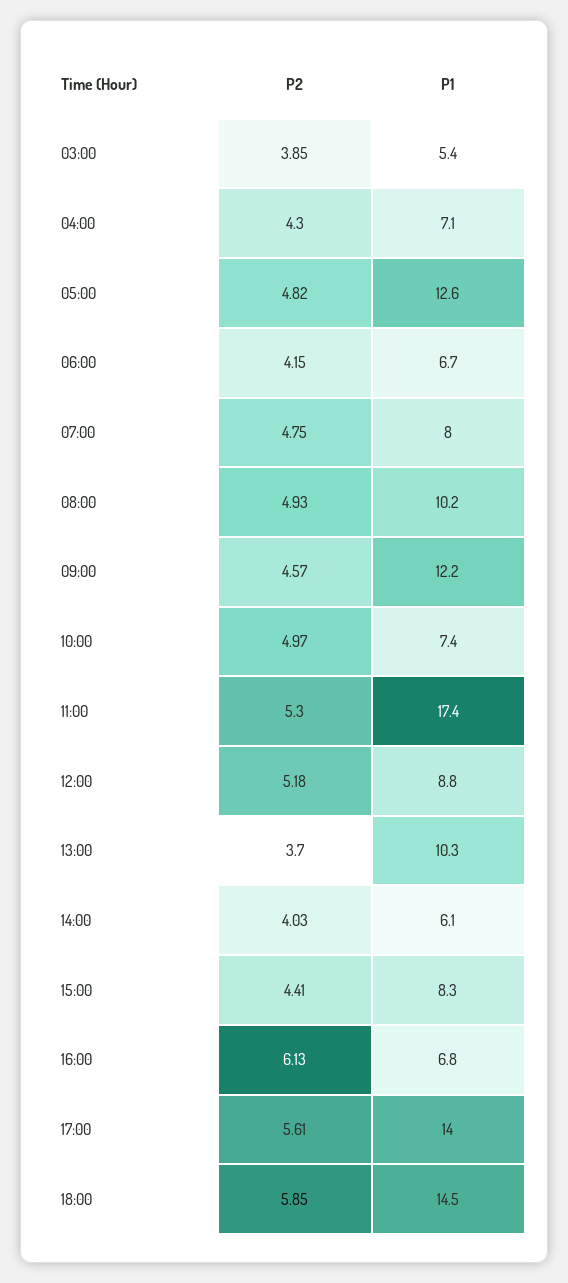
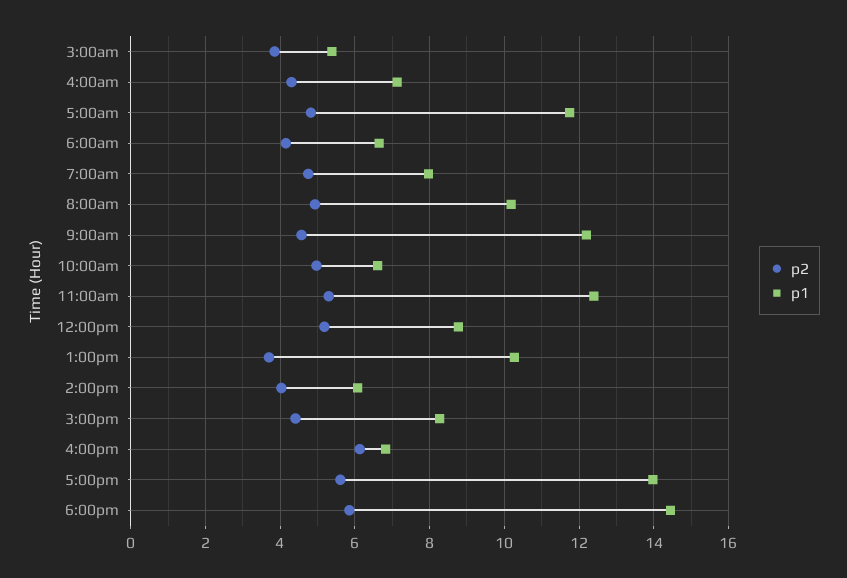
  {
    "P2": {
      "03:00": 3.85,
      "04:00": 4.3,
      "05:00": 4.82,
      "06:00": 4.15,
      "07:00": 4.75,
      "08:00": 4.93,
      "09:00": 4.57,
      "10:00": 4.97,
      "11:00": 5.3,
      "12:00": 5.18,
      "13:00": 3.7,
      "14:00": 4.03,
      "15:00": 4.41,
      "16:00": 6.13,
      "17:00": 5.61,
      "18:00": 5.85
    },
    "P1": {
      "03:00": 5.4,
      "04:00": 7.1,
-     "05:00": 12.6,
+     "05:00": 11.8,
      "06:00": 6.7,
      "07:00": 8,
      "08:00": 10.2,
      "09:00": 12.2,
-     "10:00": 7.4,
+     "10:00": 6.6,
-     "11:00": 17.4,
+     "11:00": 12.4,
      "12:00": 8.8,
      "13:00": 10.3,
      "14:00": 6.1,
      "15:00": 8.3,
      "16:00": 6.8,
      "17:00": 14,
      "18:00": 14.5
    }
  }

